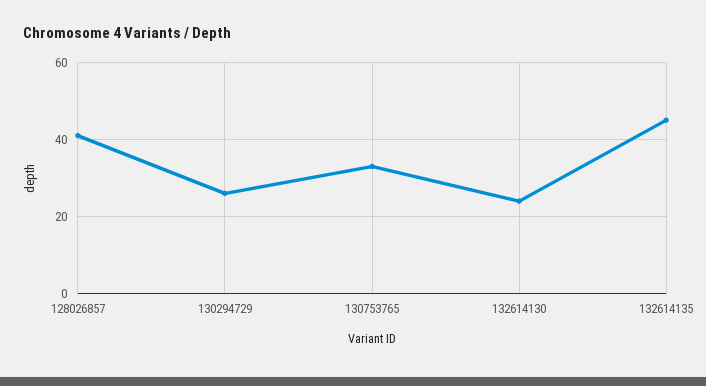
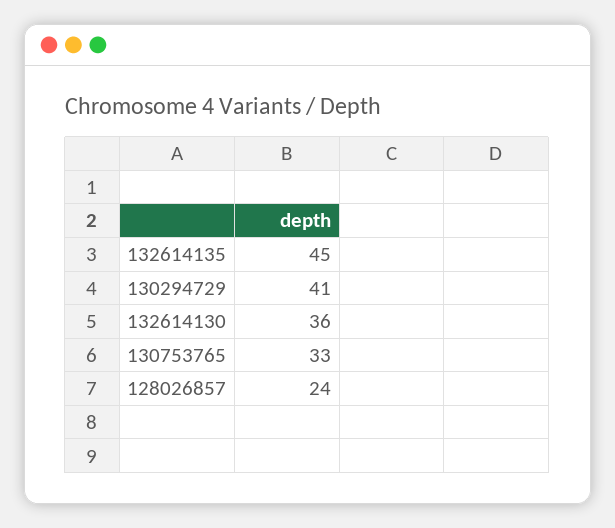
  {
-   "128026857": 40,
+   "128026857": 24,
-   "130294729": 25,
+   "130294729": 41,
    "130753765": 33,
-   "132614130": 25,
+   "132614130": 36,
    "132614135": 45
  }

